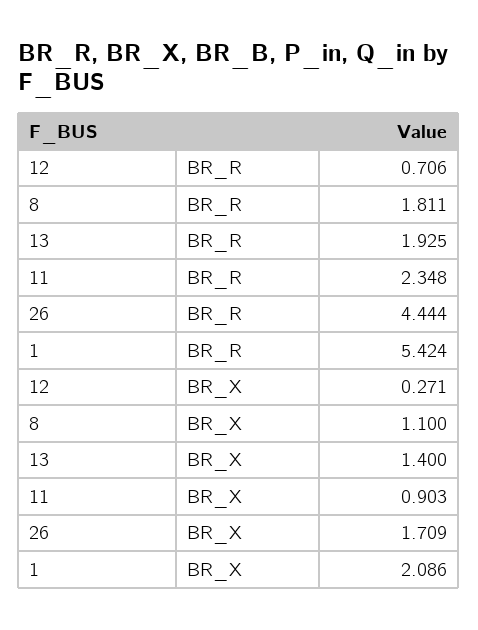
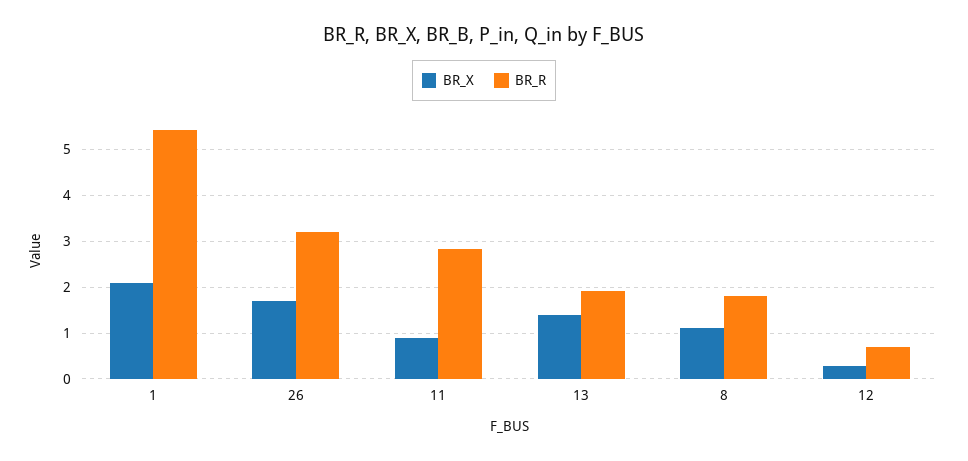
  {
    "BR_R": {
      "12": 0.706,
      "8": 1.811,
      "13": 1.925,
-     "11": 2.348,
+     "11": 2.8,
-     "26": 4.444,
+     "26": 3.2,
      "1": 5.424
    },
    "BR_X": {
      "12": 0.271,
      "8": 1.1,
      "13": 1.4,
      "11": 0.903,
      "26": 1.709,
      "1": 2.086
    }
  }

